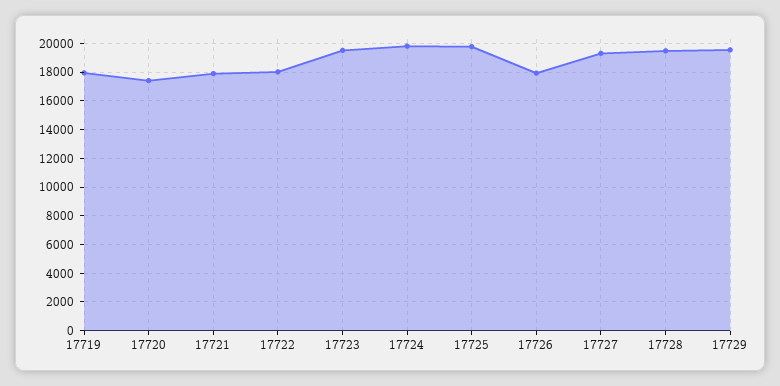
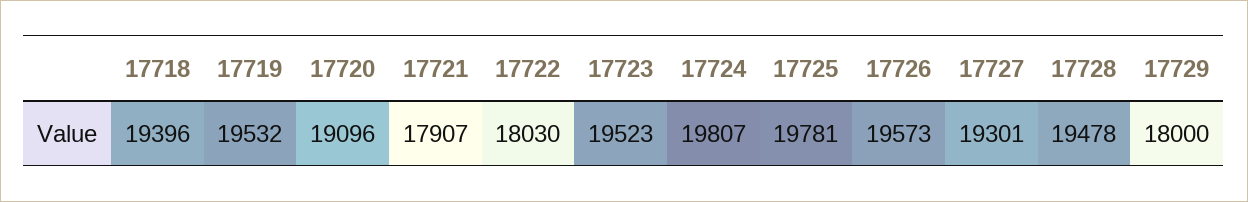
  {
-   "17719": 18000,
+   "17719": 19532,
-   "17720": 17500,
+   "17720": 19096,
    "17721": 17907,
    "17722": 18030,
    "17723": 19523,
    "17724": 19807,
    "17725": 19781,
-   "17726": 18000,
+   "17726": 19573,
    "17727": 19301,
    "17728": 19478,
-   "17729": 19500
+   "17729": 18000,
+   "17718": 19396
  }

